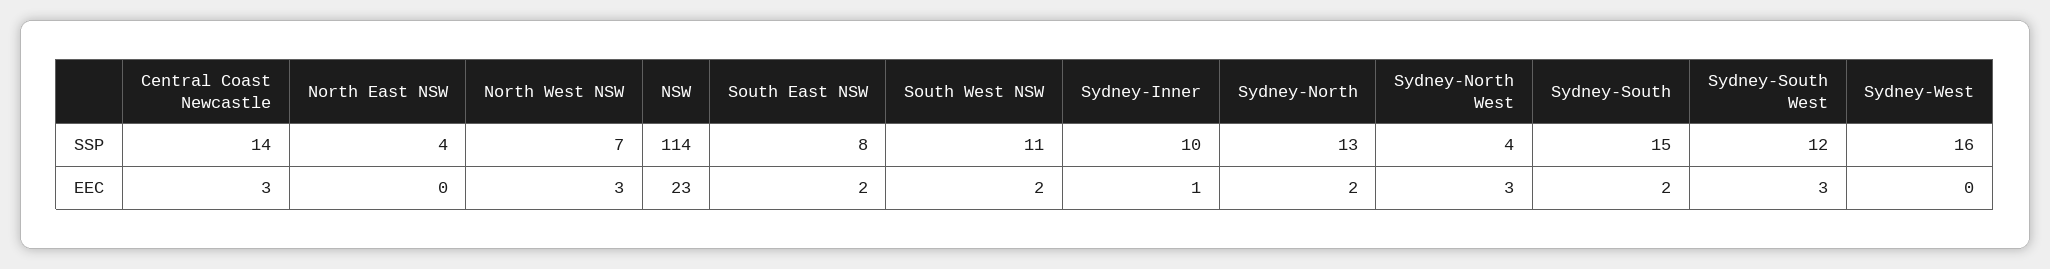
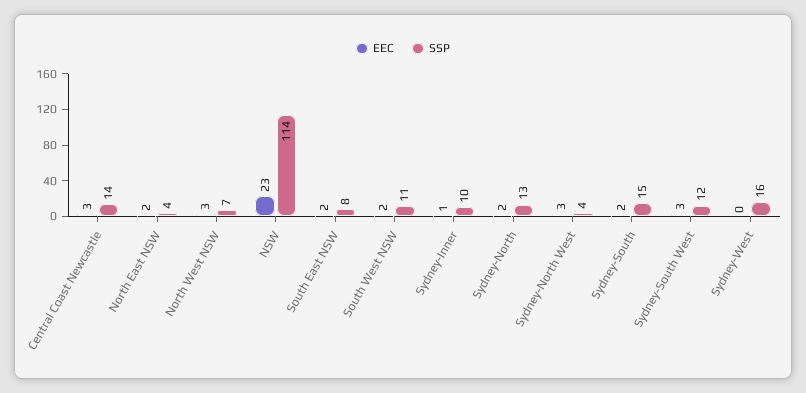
  {
    "SSP": {
      "Central Coast Newcastle": 14,
      "North East NSW": 4,
      "North West NSW": 7,
      "NSW": 114,
      "South East NSW": 8,
      "South West NSW": 11,
      "Sydney-Inner": 10,
      "Sydney-North": 13,
      "Sydney-North West": 4,
      "Sydney-South": 15,
      "Sydney-South West": 12,
      "Sydney-West": 16
    },
    "EEC": {
      "Central Coast Newcastle": 3,
-     "North East NSW": 0,
+     "North East NSW": 2,
      "North West NSW": 3,
      "NSW": 23,
      "South East NSW": 2,
      "South West NSW": 2,
      "Sydney-Inner": 1,
      "Sydney-North": 2,
      "Sydney-North West": 3,
      "Sydney-South": 2,
      "Sydney-South West": 3,
      "Sydney-West": 0
    }
  }

